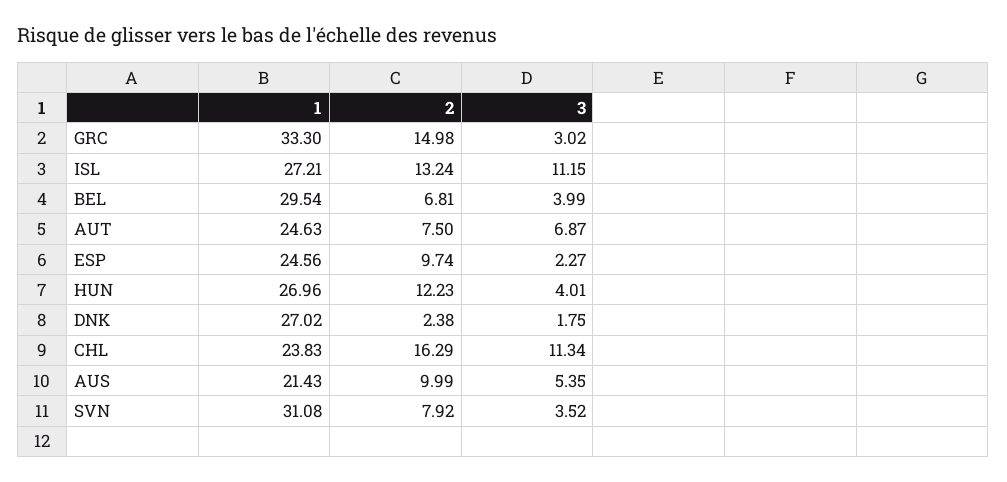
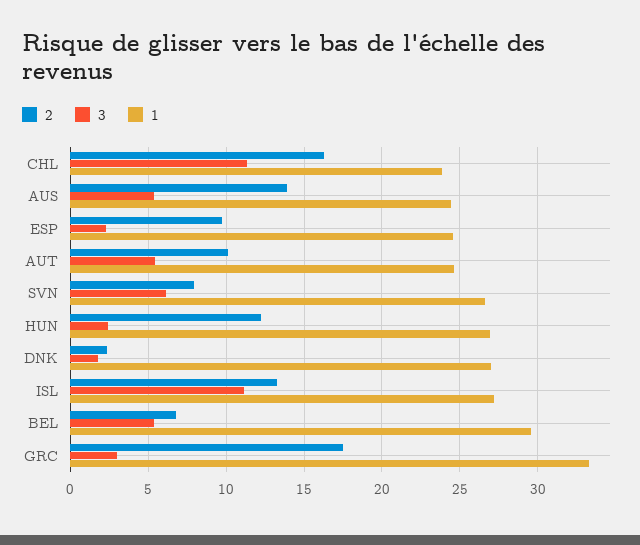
  {
    "1": {
      "GRC": 33.3,
      "ISL": 27.21,
      "BEL": 29.54,
      "AUT": 24.63,
      "ESP": 24.56,
      "HUN": 26.96,
      "DNK": 27.02,
      "CHL": 23.83,
-     "AUS": 21.43,
+     "AUS": 24.5,
-     "SVN": 31.08
+     "SVN": 26.5
    },
    "2": {
-     "GRC": 14.98,
+     "GRC": 17.5,
      "ISL": 13.24,
      "BEL": 6.81,
-     "AUT": 7.5,
+     "AUT": 10,
      "ESP": 9.74,
      "HUN": 12.23,
      "DNK": 2.38,
      "CHL": 16.29,
-     "AUS": 9.99,
+     "AUS": 14,
      "SVN": 7.92
    },
    "3": {
      "GRC": 3.02,
      "ISL": 11.15,
-     "BEL": 3.99,
+     "BEL": 5.5,
-     "AUT": 6.87,
+     "AUT": 5.5,
      "ESP": 2.27,
-     "HUN": 4.01,
+     "HUN": 2.5,
      "DNK": 1.75,
      "CHL": 11.34,
      "AUS": 5.35,
-     "SVN": 3.52
+     "SVN": 6
    }
  }

